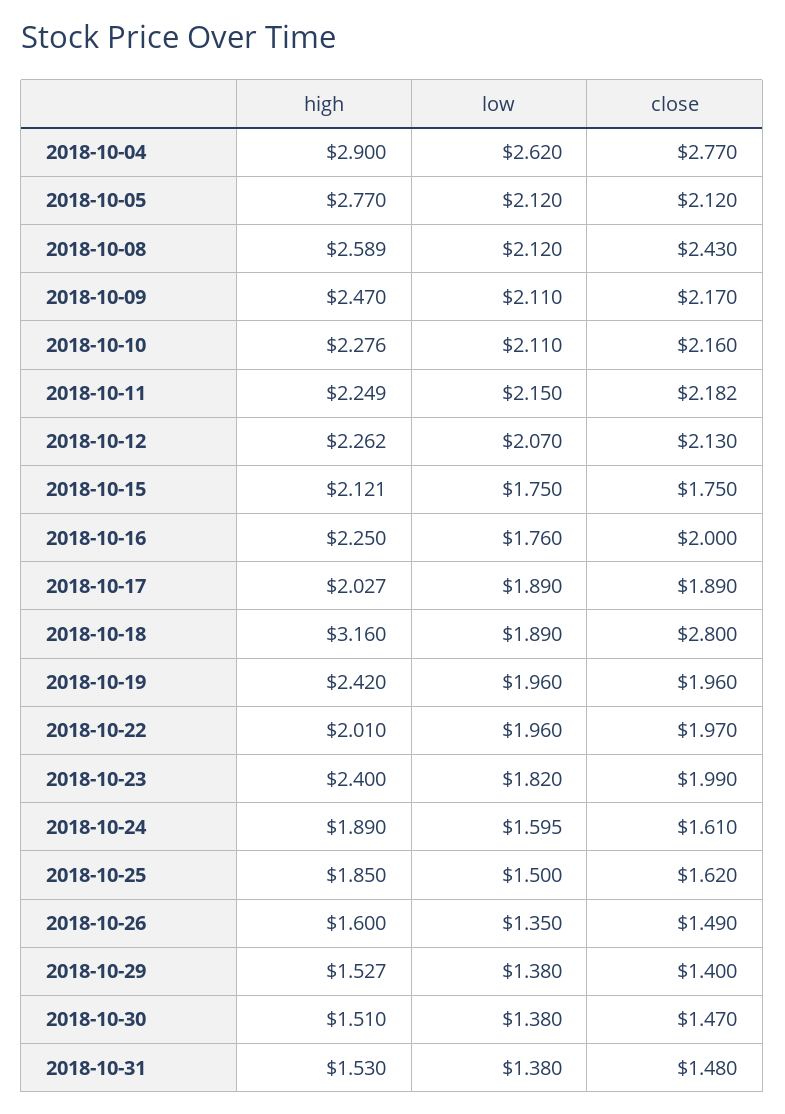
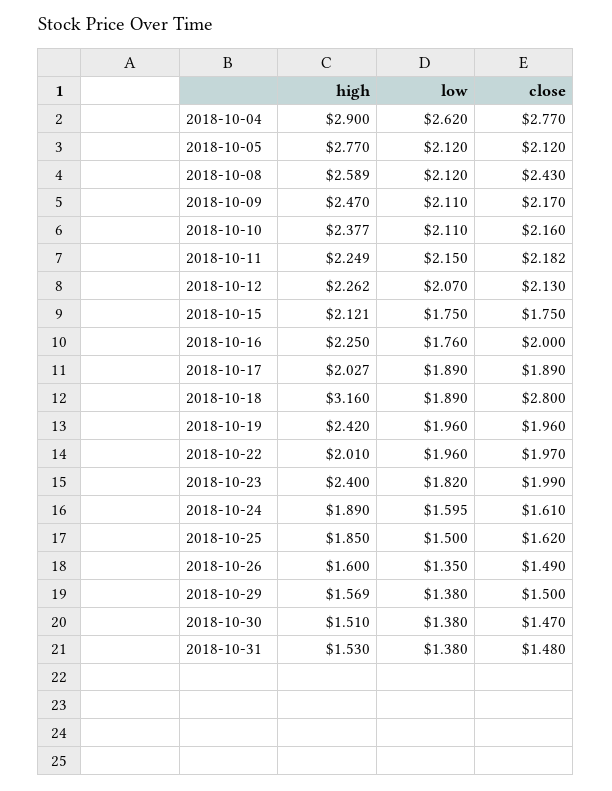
  {
    "high": {
      "2018-10-04": 2.9,
      "2018-10-05": 2.77,
      "2018-10-08": 2.589,
      "2018-10-09": 2.47,
-     "2018-10-10": 2.276,
+     "2018-10-10": 2.377,
      "2018-10-11": 2.249,
      "2018-10-12": 2.262,
      "2018-10-15": 2.121,
      "2018-10-16": 2.25,
      "2018-10-17": 2.027,
      "2018-10-18": 3.16,
      "2018-10-19": 2.42,
      "2018-10-22": 2.01,
      "2018-10-23": 2.4,
      "2018-10-24": 1.89,
      "2018-10-25": 1.85,
      "2018-10-26": 1.6,
-     "2018-10-29": 1.527,
+     "2018-10-29": 1.569,
      "2018-10-30": 1.51,
      "2018-10-31": 1.53
    },
    "low": {
      "2018-10-04": 2.62,
      "2018-10-05": 2.12,
      "2018-10-08": 2.12,
      "2018-10-09": 2.11,
      "2018-10-10": 2.11,
      "2018-10-11": 2.15,
      "2018-10-12": 2.07,
      "2018-10-15": 1.75,
      "2018-10-16": 1.76,
      "2018-10-17": 1.89,
      "2018-10-18": 1.89,
      "2018-10-19": 1.96,
      "2018-10-22": 1.96,
      "2018-10-23": 1.82,
      "2018-10-24": 1.595,
      "2018-10-25": 1.5,
      "2018-10-26": 1.35,
      "2018-10-29": 1.38,
      "2018-10-30": 1.38,
      "2018-10-31": 1.38
    },
    "close": {
      "2018-10-04": 2.77,
      "2018-10-05": 2.12,
      "2018-10-08": 2.43,
      "2018-10-09": 2.17,
      "2018-10-10": 2.16,
      "2018-10-11": 2.182,
      "2018-10-12": 2.13,
      "2018-10-15": 1.75,
      "2018-10-16": 2,
      "2018-10-17": 1.89,
      "2018-10-18": 2.8,
      "2018-10-19": 1.96,
      "2018-10-22": 1.97,
      "2018-10-23": 1.99,
      "2018-10-24": 1.61,
      "2018-10-25": 1.62,
      "2018-10-26": 1.49,
-     "2018-10-29": 1.4,
+     "2018-10-29": 1.5,
      "2018-10-30": 1.47,
      "2018-10-31": 1.48
    }
  }

